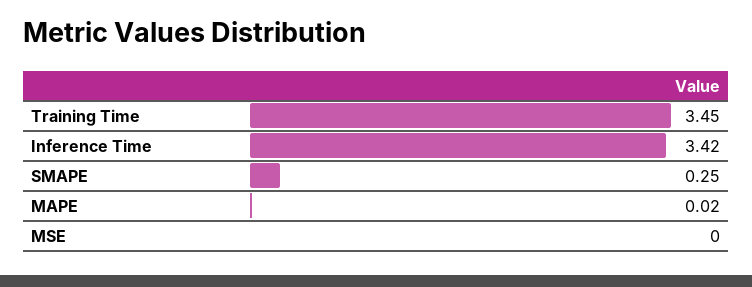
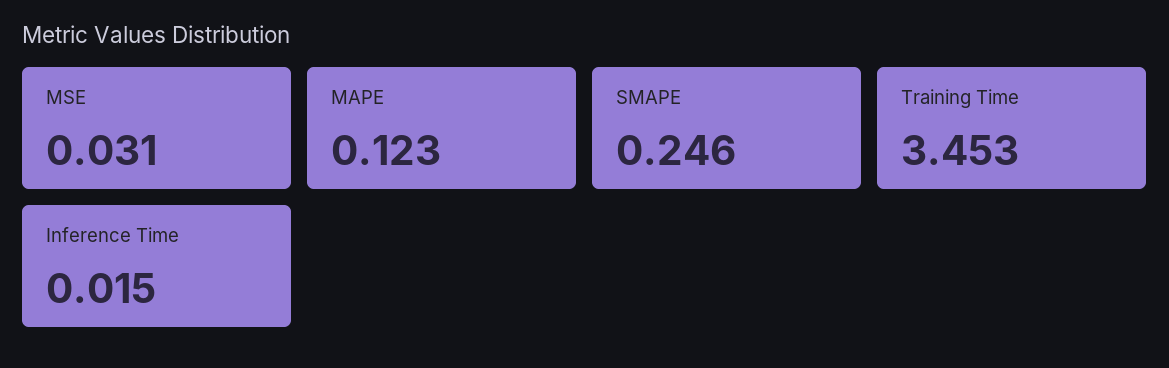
  {
    "Training Time": 3.453,
-   "Inference Time": 3.42,
+   "Inference Time": 0.015,
    "SMAPE": 0.246,
-   "MAPE": 0.02,
+   "MAPE": 0.123,
-   "MSE": 0
+   "MSE": 0.031
  }

